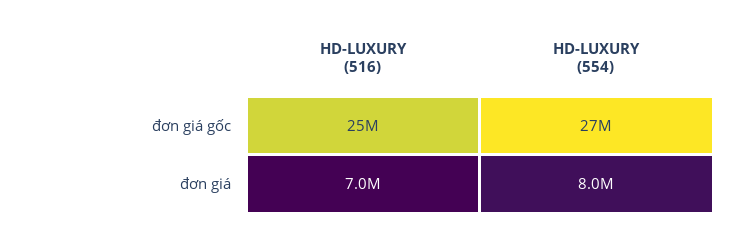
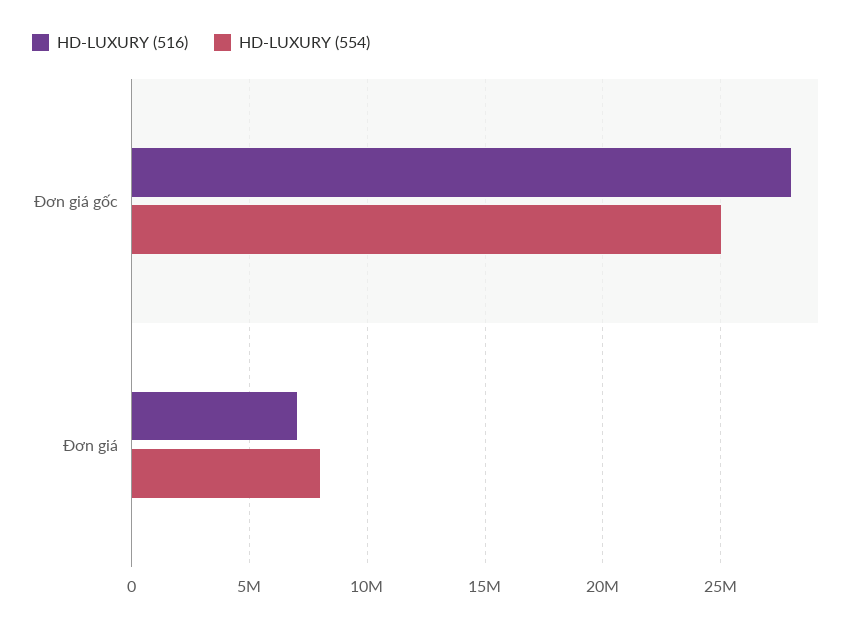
  {
    "HD-LUXURY (516)": {
-     "đơn giá gốc": 25000000,
+     "đơn giá gốc": 28000000,
      "đơn giá": 7000000
    },
    "HD-LUXURY (554)": {
-     "đơn giá gốc": 27000000,
+     "đơn giá gốc": 25000000,
      "đơn giá": 8000000
    }
  }

